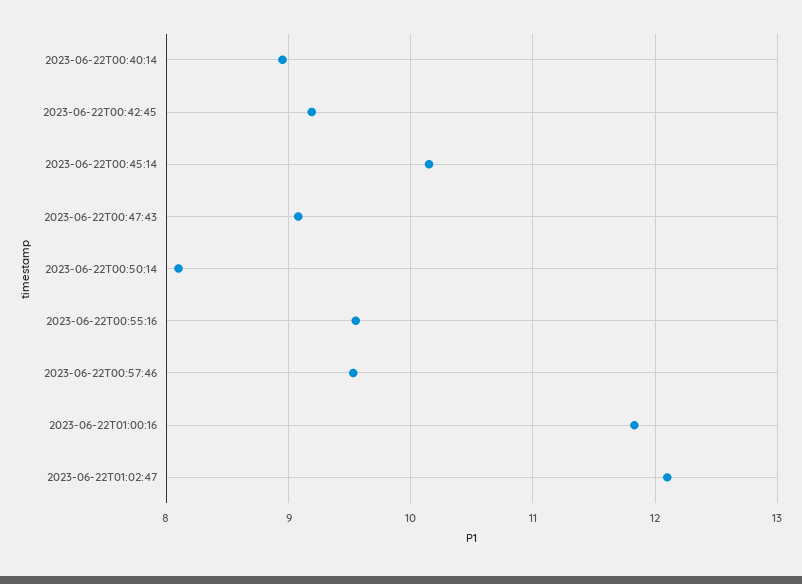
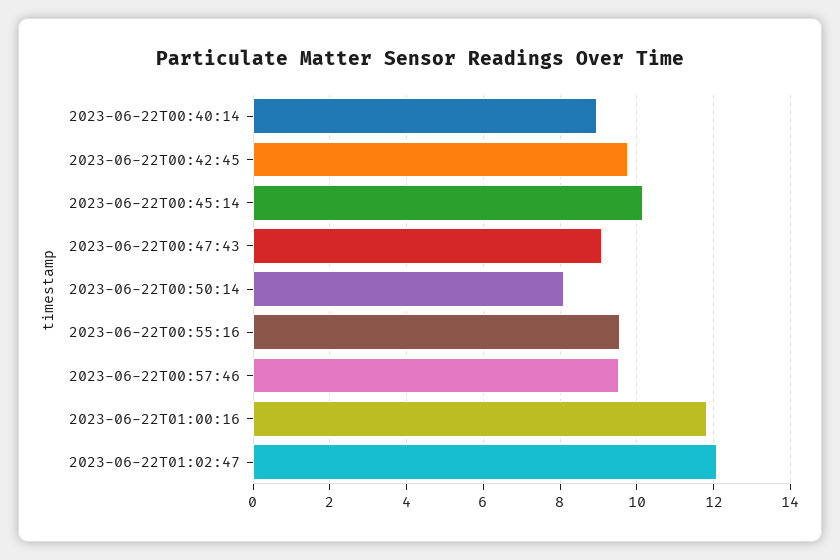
  {
    "2023-06-22T00:40:14": 9,
-   "2023-06-22T00:42:45": 9.2,
+   "2023-06-22T00:42:45": 9.8,
    "2023-06-22T00:45:14": 10.2,
    "2023-06-22T00:47:43": 9.1,
    "2023-06-22T00:50:14": 8.1,
    "2023-06-22T00:55:16": 9.6,
    "2023-06-22T00:57:46": 9.5,
    "2023-06-22T01:00:16": 11.8,
    "2023-06-22T01:02:47": 12.1
  }

